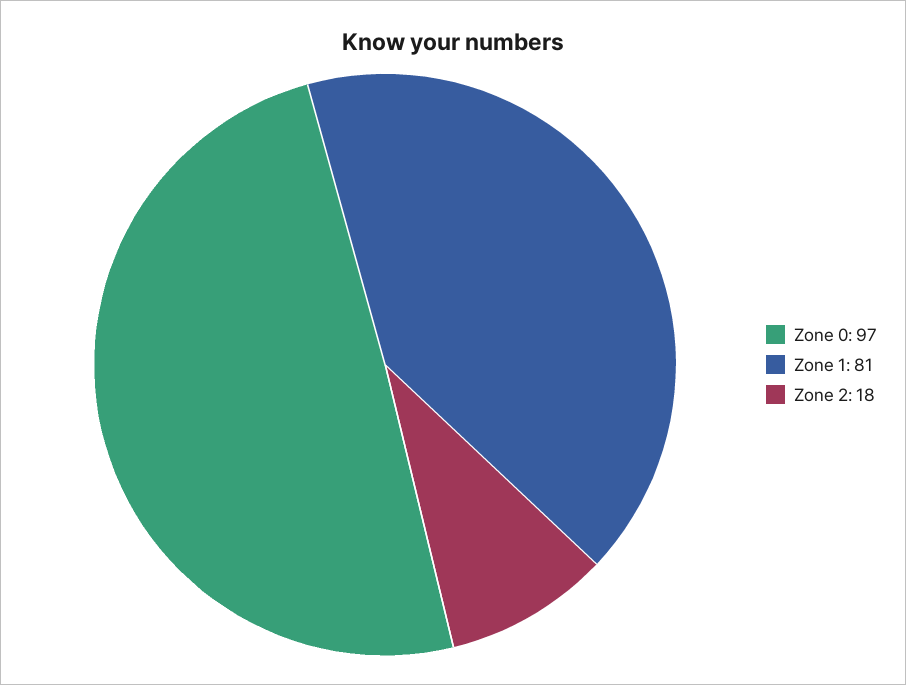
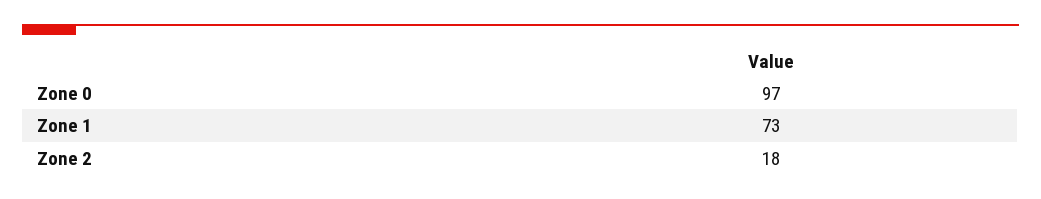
  {
    "Zone 0": 97,
-   "Zone 1": 81,
+   "Zone 1": 73,
    "Zone 2": 18
  }

